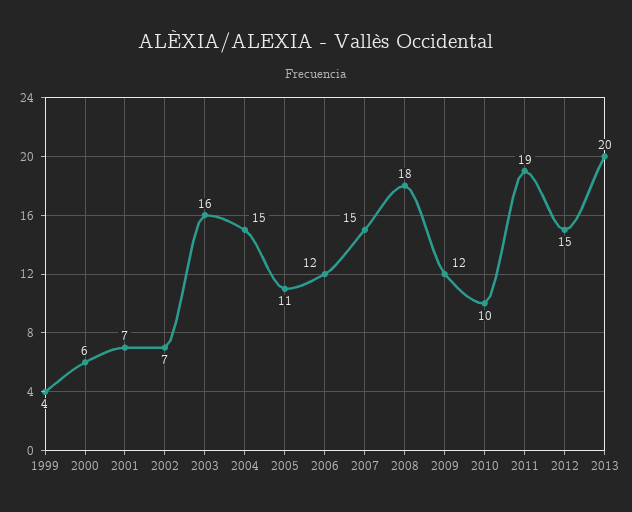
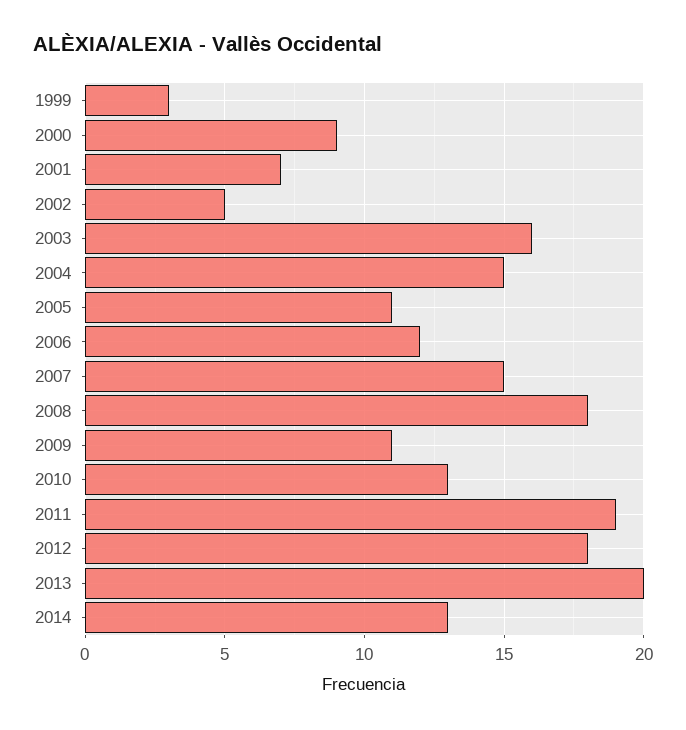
  {
-   "1999": 4,
+   "1999": 3,
-   "2000": 6,
+   "2000": 9,
    "2001": 7,
-   "2002": 7,
+   "2002": 5,
    "2003": 16,
    "2004": 15,
    "2005": 11,
    "2006": 12,
    "2007": 15,
    "2008": 18,
-   "2009": 12,
+   "2009": 11,
-   "2010": 10,
+   "2010": 13,
    "2011": 19,
-   "2012": 15,
+   "2012": 18,
-   "2013": 20
+   "2013": 20,
+   "2014": 13
  }

